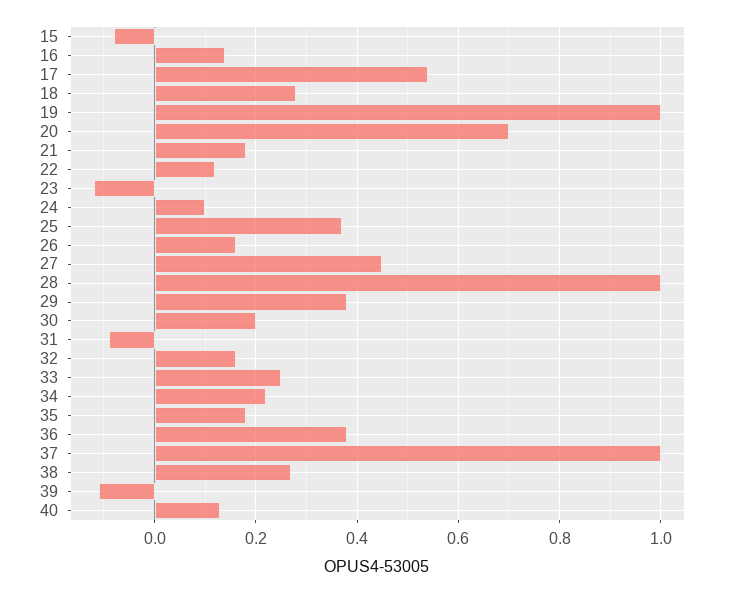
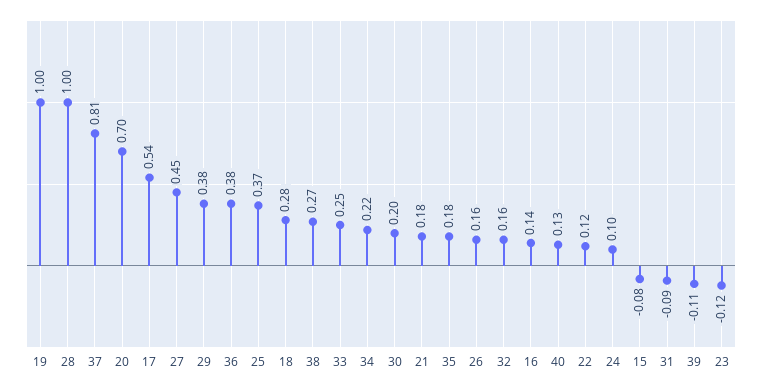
  {
    "15": -0.08,
    "16": 0.14,
    "17": 0.54,
    "18": 0.28,
    "19": 1,
    "20": 0.7,
    "21": 0.18,
    "22": 0.12,
    "23": -0.12,
    "24": 0.1,
    "25": 0.37,
    "26": 0.16,
    "27": 0.45,
    "28": 1,
    "29": 0.38,
    "30": 0.2,
    "31": -0.09,
    "32": 0.16,
    "33": 0.25,
    "34": 0.22,
    "35": 0.18,
    "36": 0.38,
-   "37": 1,
+   "37": 0.81,
    "38": 0.27,
    "39": -0.11,
    "40": 0.13
  }

